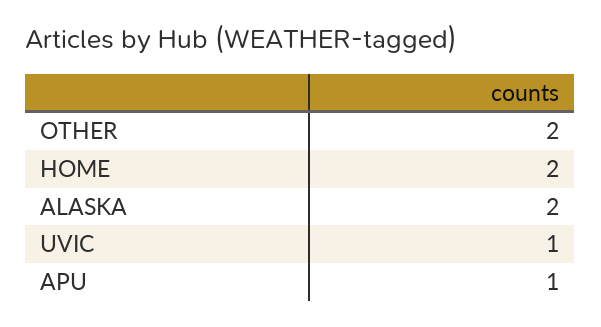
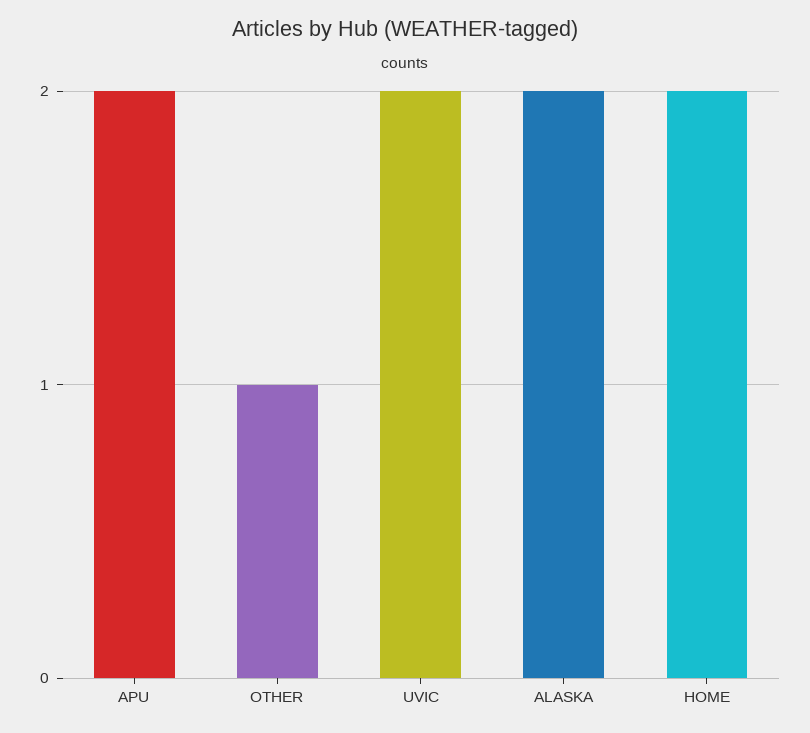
  {
-   "OTHER": 2,
+   "OTHER": 1,
    "HOME": 2,
    "ALASKA": 2,
-   "UVIC": 1,
+   "UVIC": 2,
-   "APU": 1
+   "APU": 2
  }

